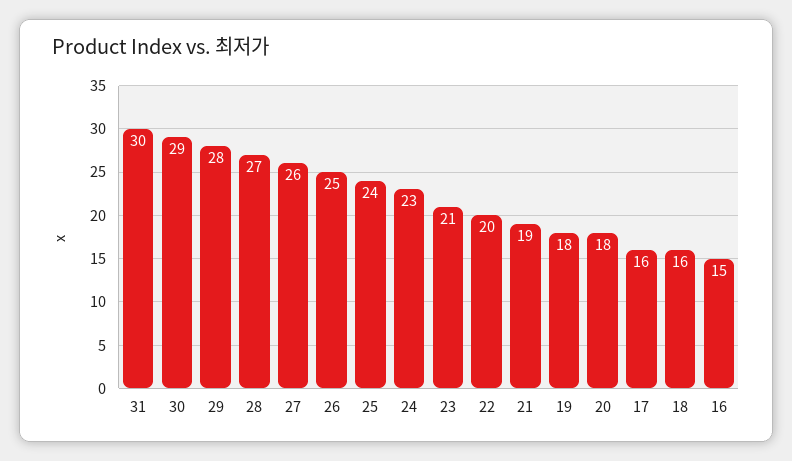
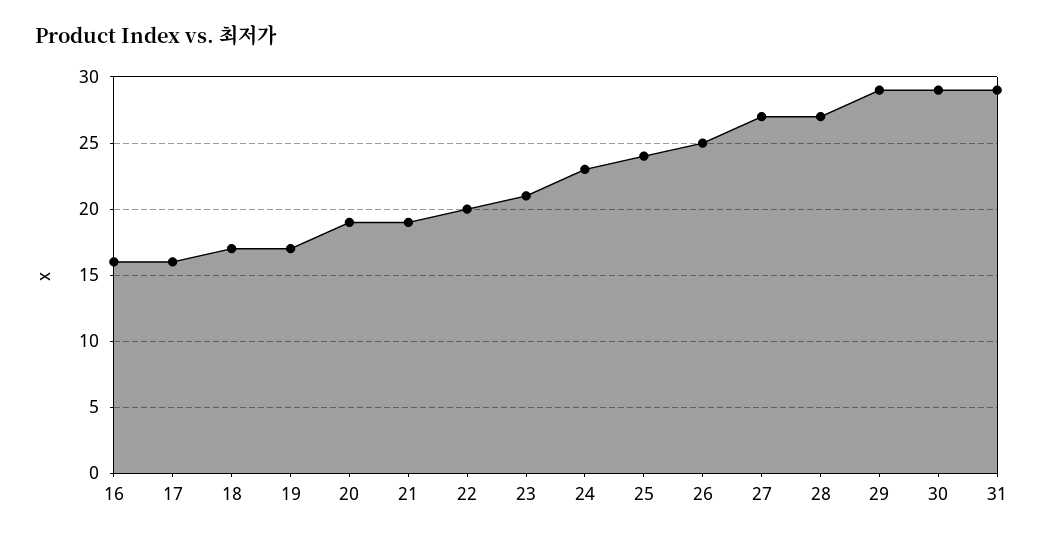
  {
-   "31": 30,
+   "31": 29,
    "30": 29,
-   "29": 28,
+   "29": 29,
    "28": 27,
-   "27": 26,
+   "27": 27,
    "26": 25,
    "25": 24,
    "24": 23,
    "23": 21,
    "22": 20,
    "21": 19,
-   "19": 18,
+   "19": 17,
-   "20": 18,
+   "20": 19,
    "17": 16,
-   "18": 16,
+   "18": 17,
-   "16": 15
+   "16": 16
  }

